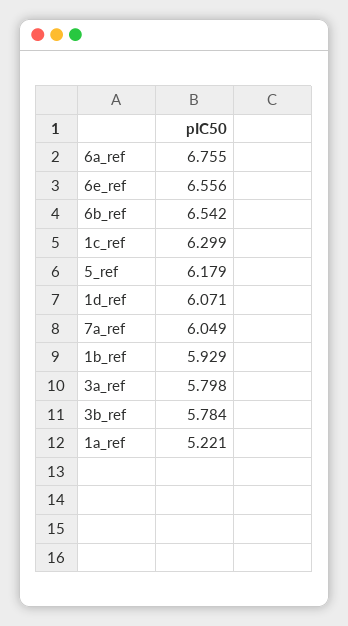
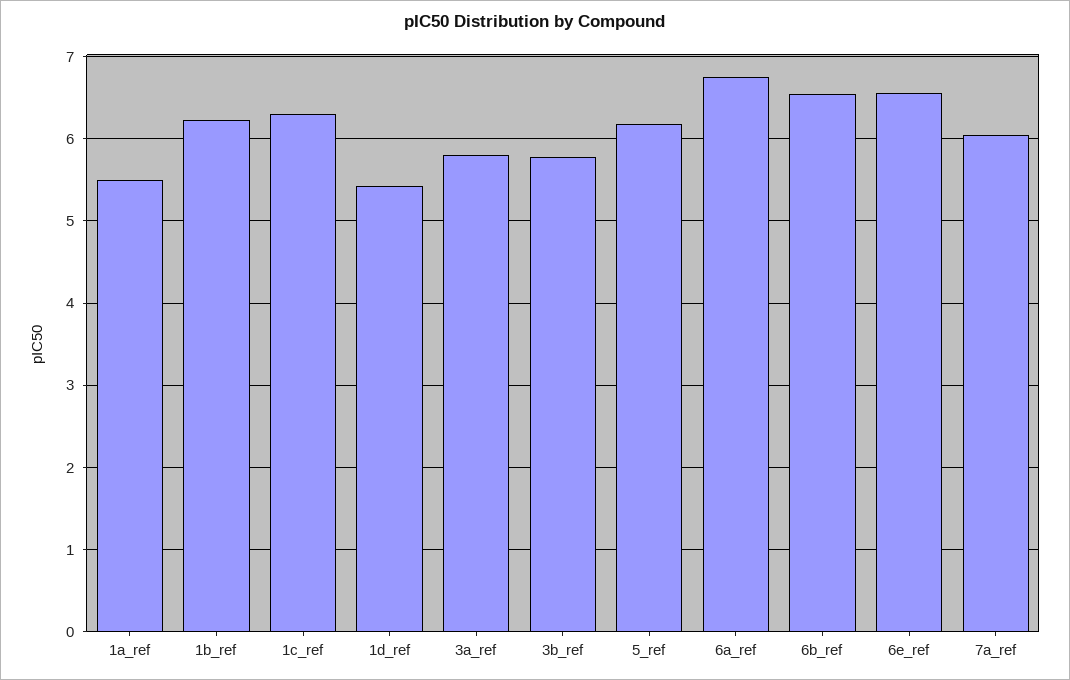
  {
    "6a_ref": 6.755,
    "6e_ref": 6.556,
    "6b_ref": 6.542,
    "1c_ref": 6.299,
    "5_ref": 6.179,
-   "1d_ref": 6.071,
+   "1d_ref": 5.4,
    "7a_ref": 6.049,
-   "1b_ref": 5.929,
+   "1b_ref": 6.2,
    "3a_ref": 5.798,
    "3b_ref": 5.784,
-   "1a_ref": 5.221
+   "1a_ref": 5.5
  }

